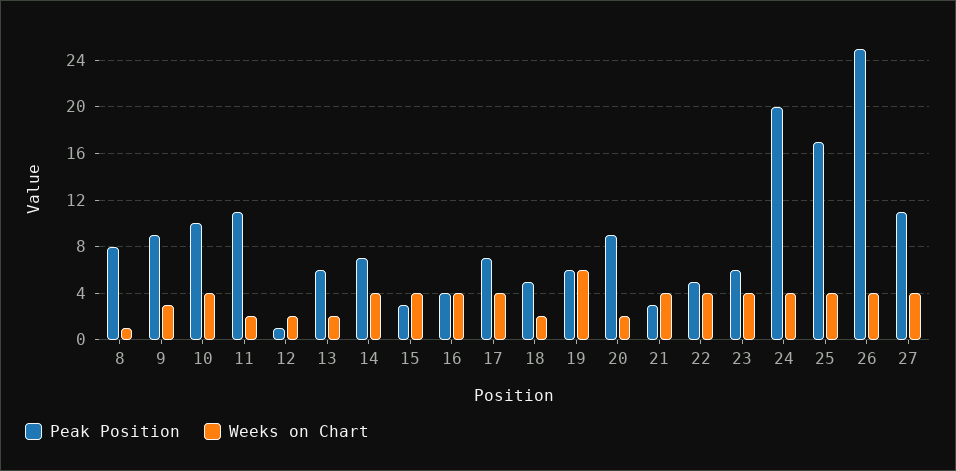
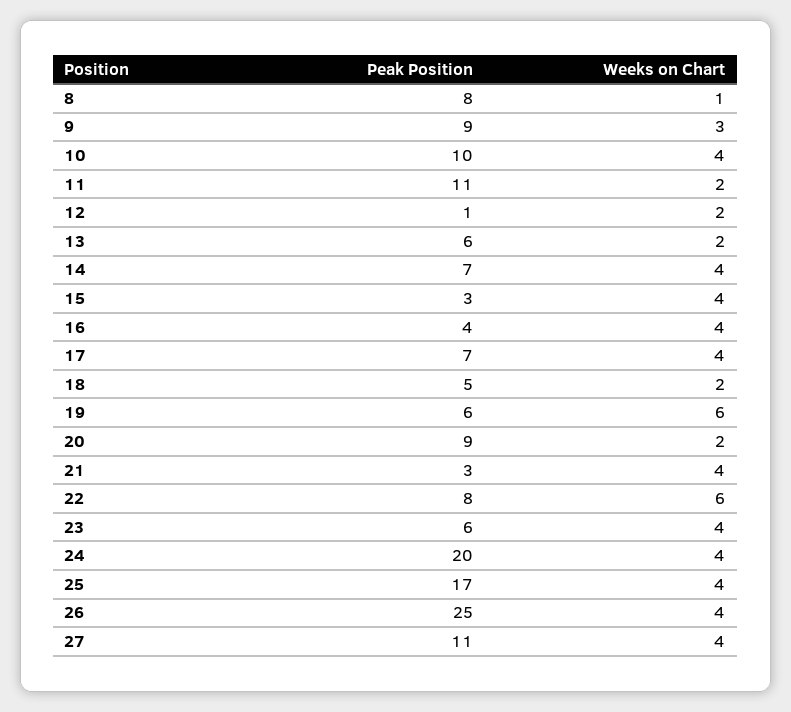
  {
    "Peak Position": {
      "8": 8,
      "9": 9,
      "10": 10,
      "11": 11,
      "12": 1,
      "13": 6,
      "14": 7,
      "15": 3,
      "16": 4,
      "17": 7,
      "18": 5,
      "19": 6,
      "20": 9,
      "21": 3,
-     "22": 5,
+     "22": 8,
      "23": 6,
      "24": 20,
      "25": 17,
      "26": 25,
      "27": 11
    },
    "Weeks on Chart": {
      "8": 1,
      "9": 3,
      "10": 4,
      "11": 2,
      "12": 2,
      "13": 2,
      "14": 4,
      "15": 4,
      "16": 4,
      "17": 4,
      "18": 2,
      "19": 6,
      "20": 2,
      "21": 4,
-     "22": 4,
+     "22": 6,
      "23": 4,
      "24": 4,
      "25": 4,
      "26": 4,
      "27": 4
    }
  }

